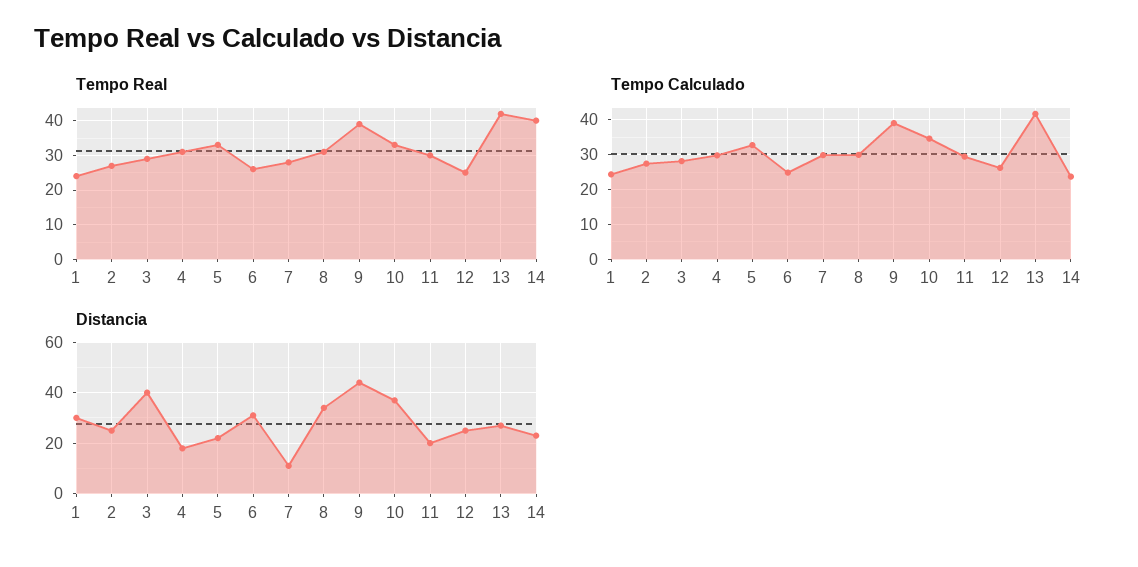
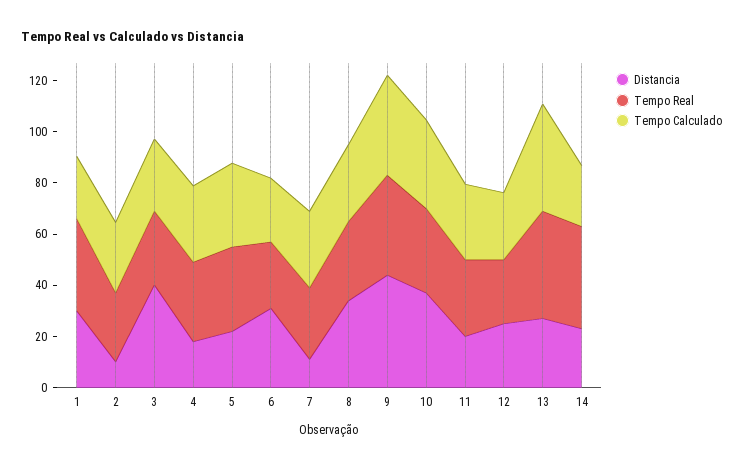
  {
    "Tempo Real": {
-     "1": 25,
+     "1": 35,
      "2": 25,
      "3": 30,
      "4": 30,
      "5": 35,
      "6": 25,
      "7": 30,
      "8": 30,
      "9": 40,
      "10": 35,
      "11": 30,
      "12": 25,
      "13": 40,
      "14": 40
    },
    "Tempo Calculado": {
      "1": 24,
      "2": 28,
      "3": 28,
      "4": 30,
      "5": 32,
      "6": 24,
      "7": 30,
      "8": 30,
      "9": 40,
      "10": 34,
      "11": 30,
      "12": 26,
      "13": 42,
      "14": 24
    },
    "Distancia": {
      "1": 30,
-     "2": 25,
+     "2": 10,
      "3": 40,
      "4": 20,
      "5": 20,
      "6": 30,
      "7": 10,
      "8": 35,
      "9": 45,
      "10": 35,
      "11": 20,
      "12": 25,
      "13": 25,
      "14": 25
    }
  }

